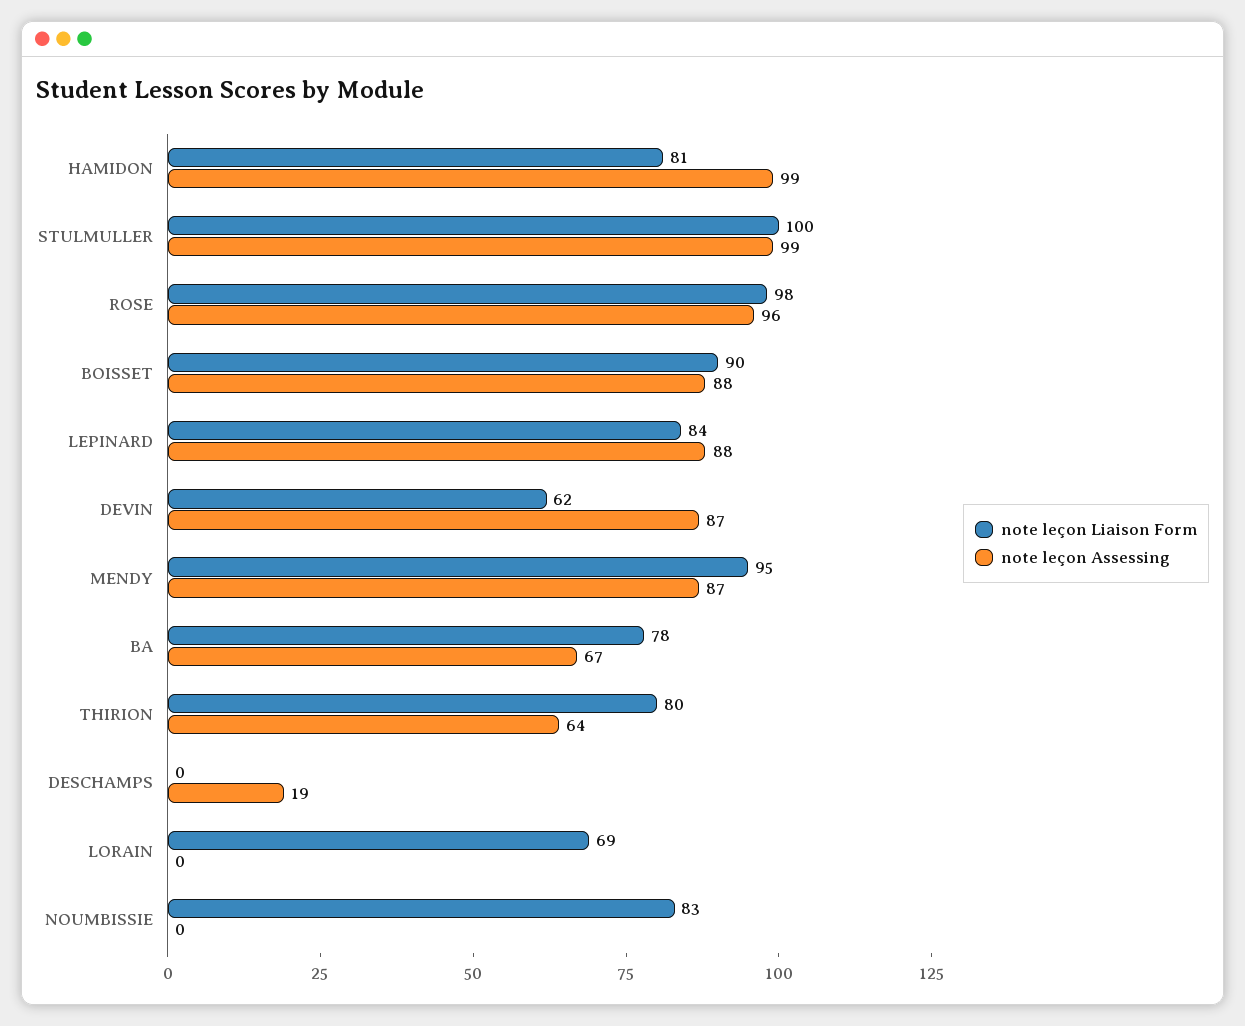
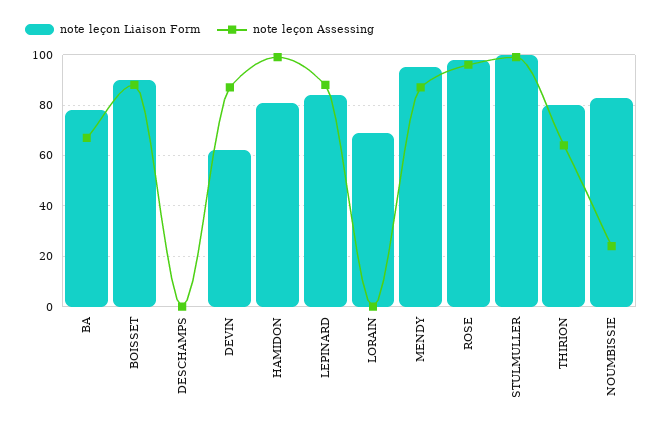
  {
    "note leçon Liaison Form": {
      "HAMIDON": 81,
      "STULMULLER": 100,
      "ROSE": 98,
      "BOISSET": 90,
      "LEPINARD": 84,
      "DEVIN": 62,
      "MENDY": 95,
      "BA": 78,
      "THIRION": 80,
      "DESCHAMPS": 0,
      "LORAIN": 69,
      "NOUMBISSIE": 83
    },
    "note leçon Assessing": {
      "HAMIDON": 99,
      "STULMULLER": 99,
      "ROSE": 96,
      "BOISSET": 88,
      "LEPINARD": 88,
      "DEVIN": 87,
      "MENDY": 87,
      "BA": 67,
      "THIRION": 64,
-     "DESCHAMPS": 19,
+     "DESCHAMPS": 0,
      "LORAIN": 0,
-     "NOUMBISSIE": 0
+     "NOUMBISSIE": 25
    }
  }

